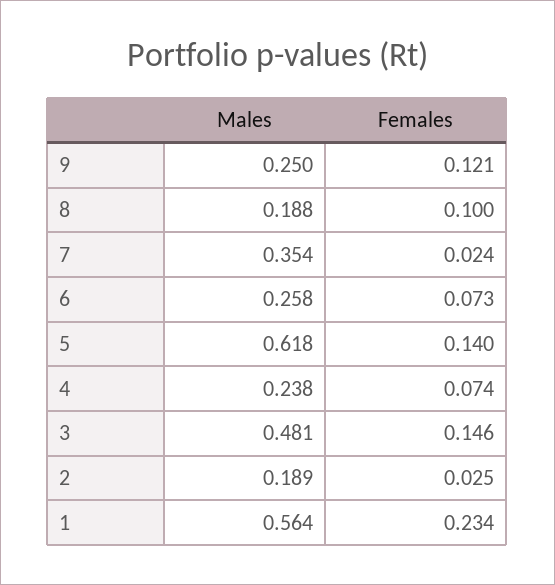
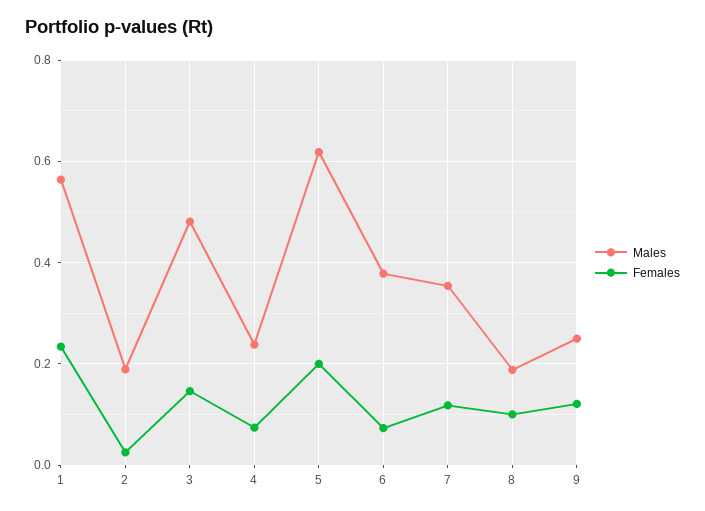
  {
    "Males": {
      "9": 0.25,
      "8": 0.188,
      "7": 0.354,
-     "6": 0.258,
+     "6": 0.38,
      "5": 0.618,
      "4": 0.238,
      "3": 0.481,
      "2": 0.189,
      "1": 0.564
    },
    "Females": {
      "9": 0.121,
      "8": 0.1,
-     "7": 0.024,
+     "7": 0.12,
      "6": 0.073,
-     "5": 0.14,
+     "5": 0.2,
      "4": 0.074,
      "3": 0.146,
      "2": 0.025,
      "1": 0.234
    }
  }

